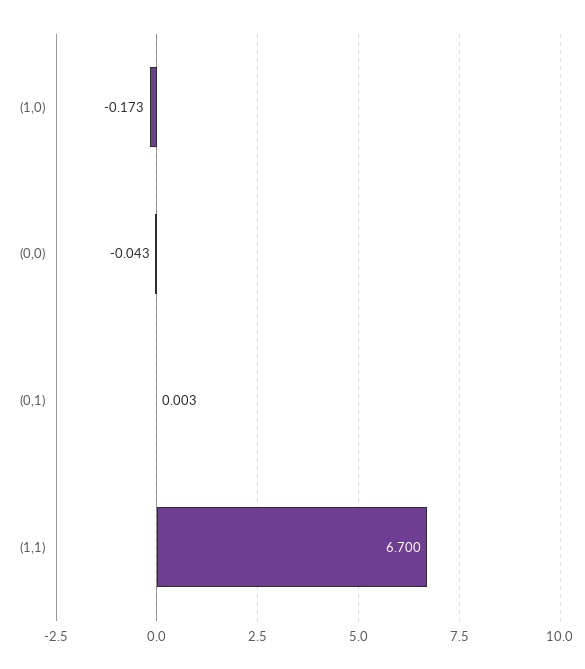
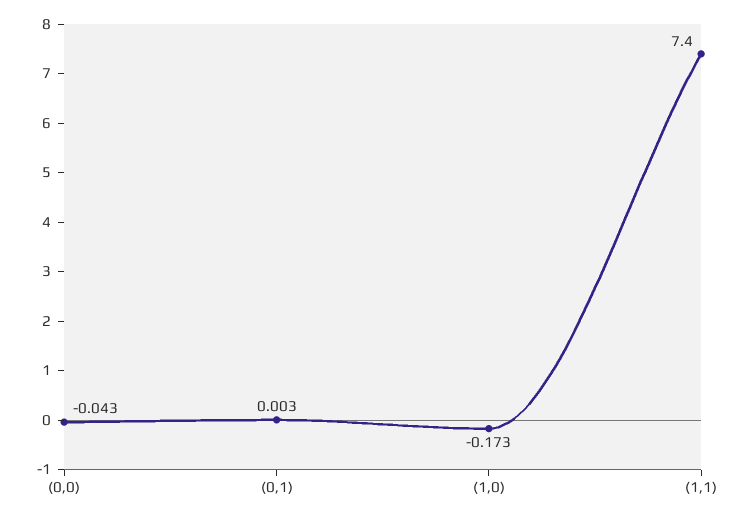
  {
    "(1,0)": -0.173,
    "(0,0)": -0.043,
    "(0,1)": 0.003,
-   "(1,1)": 6.7
+   "(1,1)": 7.4
  }

